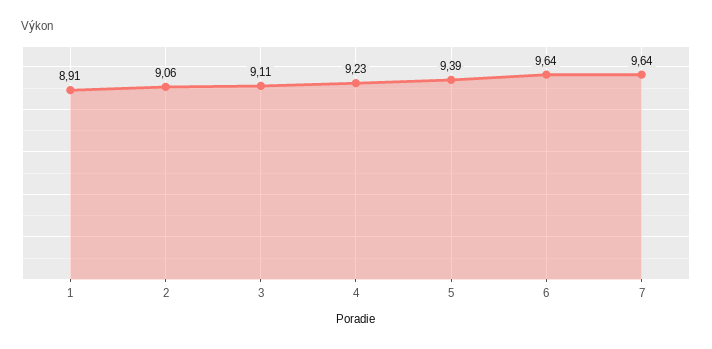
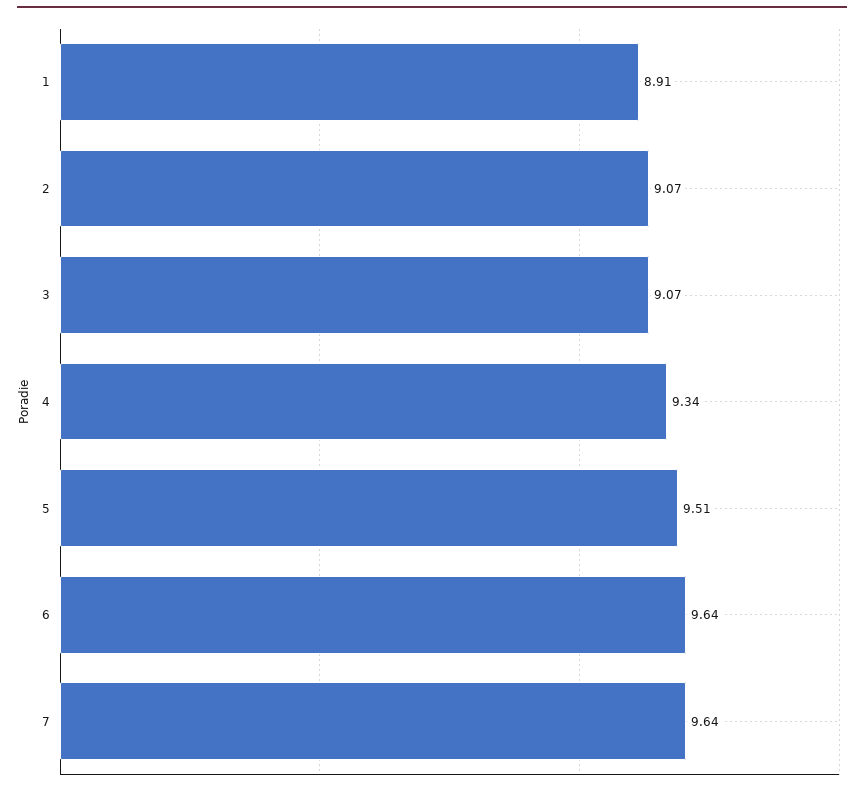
  {
    "1": 8.91,
-   "2": 9.06,
+   "2": 9.07,
-   "3": 9.11,
+   "3": 9.07,
-   "4": 9.23,
+   "4": 9.34,
-   "5": 9.39,
+   "5": 9.51,
    "6": 9.64,
    "7": 9.64
  }

